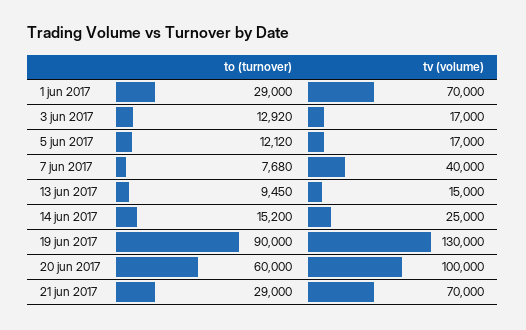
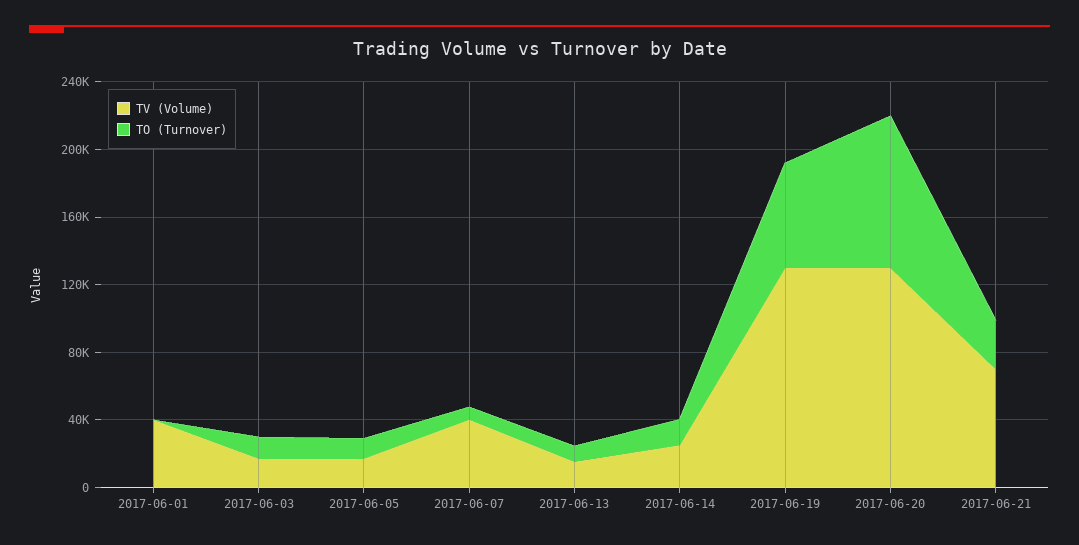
  {
    "to (turnover)": {
-     "1 jun 2017": 29000,
+     "1 jun 2017": 0,
      "3 jun 2017": 12920,
      "5 jun 2017": 12120,
      "7 jun 2017": 7680,
      "13 jun 2017": 9450,
      "14 jun 2017": 15200,
-     "19 jun 2017": 90000,
+     "19 jun 2017": 60000,
-     "20 jun 2017": 60000,
+     "20 jun 2017": 90000,
      "21 jun 2017": 29000
    },
    "tv (volume)": {
-     "1 jun 2017": 70000,
+     "1 jun 2017": 40000,
      "3 jun 2017": 17000,
      "5 jun 2017": 17000,
      "7 jun 2017": 40000,
      "13 jun 2017": 15000,
      "14 jun 2017": 25000,
      "19 jun 2017": 130000,
-     "20 jun 2017": 100000,
+     "20 jun 2017": 130000,
      "21 jun 2017": 70000
    }
  }

